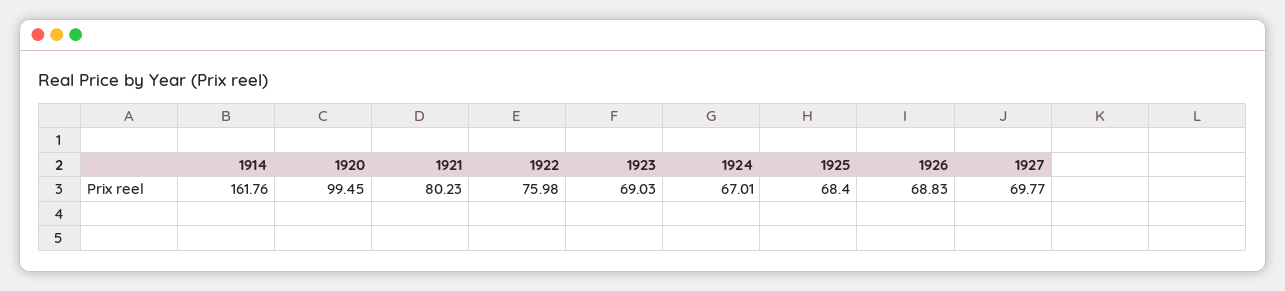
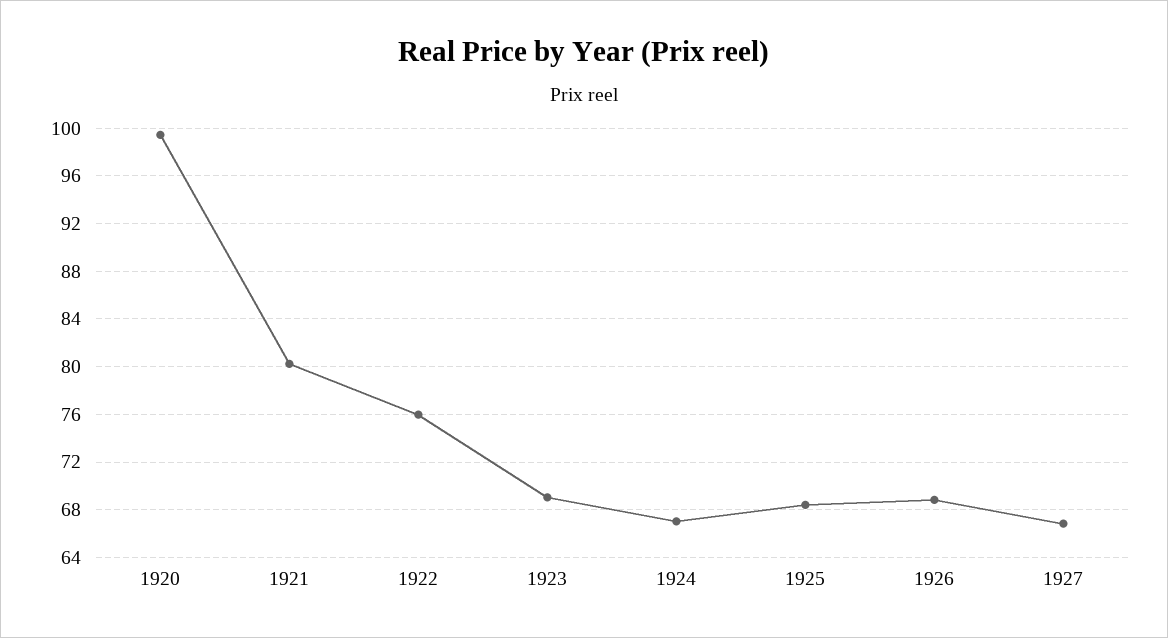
  {
-   "1914": 161.76,
    "1920": 99.45,
    "1921": 80.23,
    "1922": 75.98,
    "1923": 69.03,
    "1924": 67.01,
    "1925": 68.4,
    "1926": 68.83,
-   "1927": 69.77
+   "1927": 67
  }

